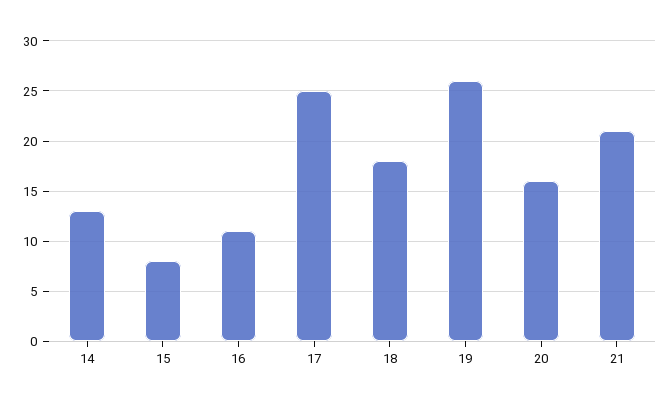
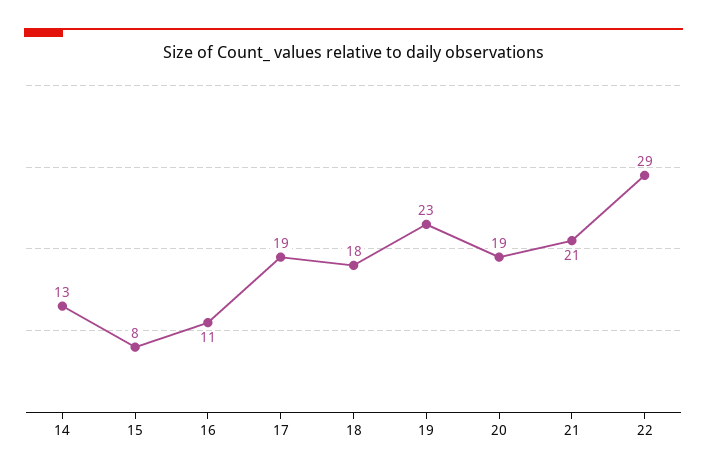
  {
    "14": 13,
    "15": 8,
    "16": 11,
-   "17": 25,
+   "17": 19,
    "18": 18,
-   "19": 26,
+   "19": 23,
-   "20": 16,
+   "20": 19,
-   "21": 21
+   "21": 21,
+   "22": 29
  }

